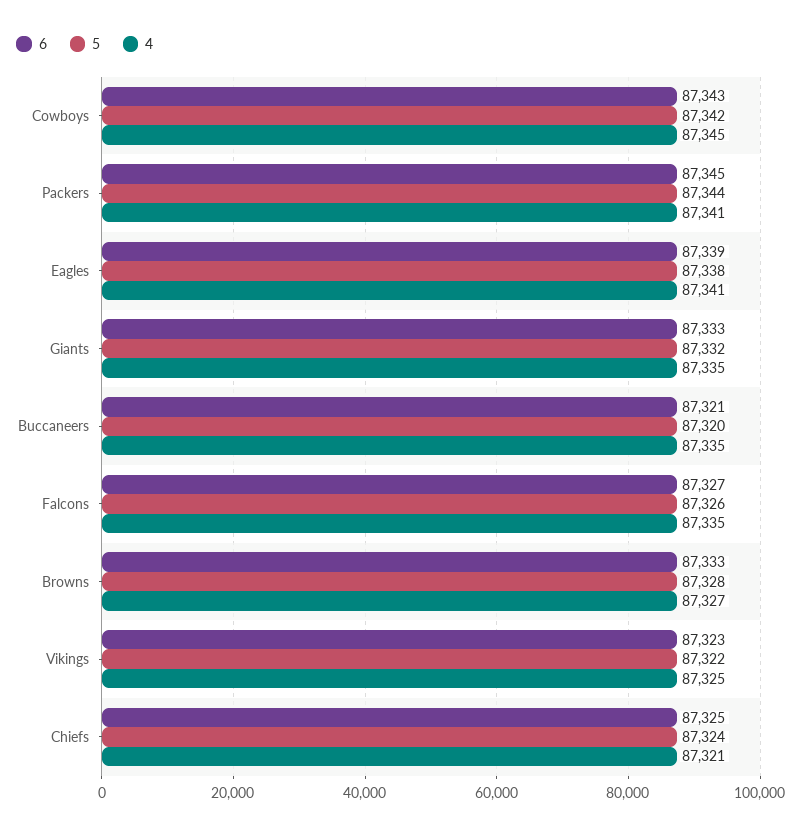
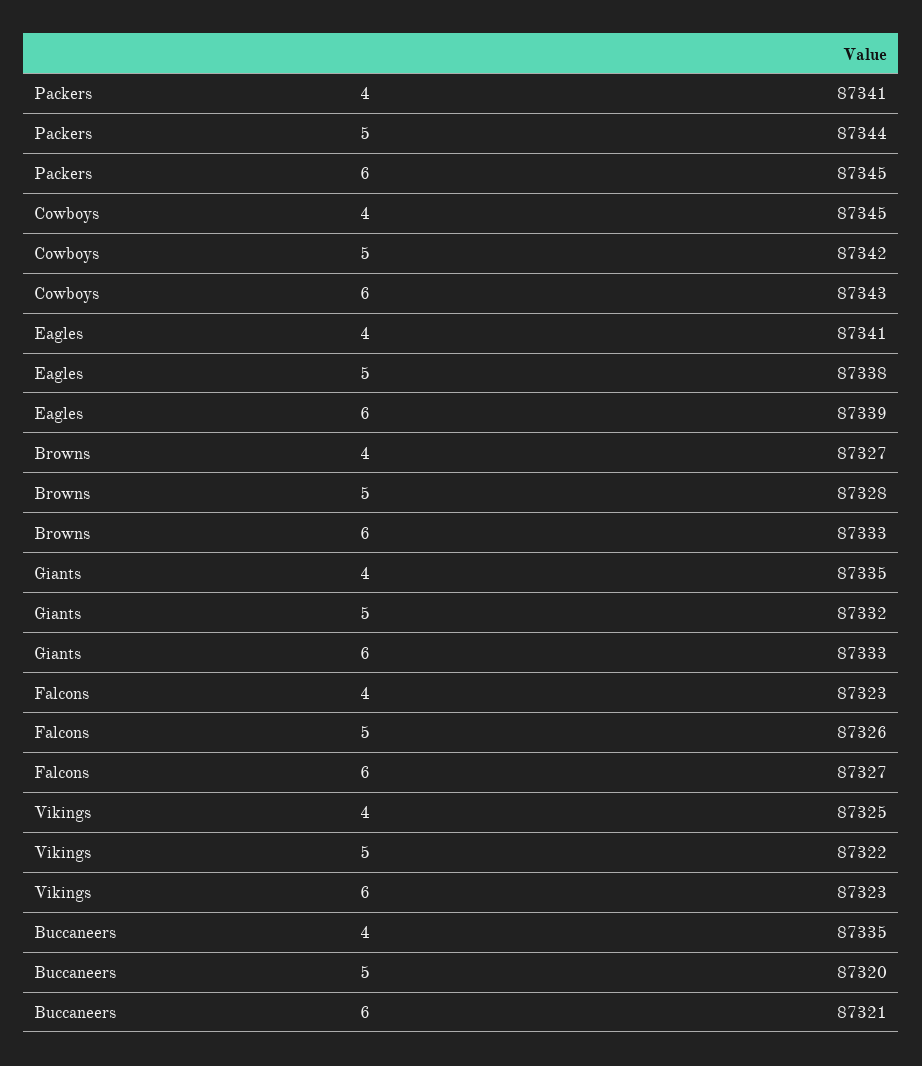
  {
    "6": {
      "Cowboys": 87343,
      "Packers": 87345,
      "Eagles": 87339,
      "Giants": 87333,
      "Buccaneers": 87321,
      "Falcons": 87327,
      "Browns": 87333,
-     "Vikings": 87323,
+     "Vikings": 87323
-     "Chiefs": 87325
    },
    "5": {
      "Cowboys": 87342,
      "Packers": 87344,
      "Eagles": 87338,
      "Giants": 87332,
      "Buccaneers": 87320,
      "Falcons": 87326,
      "Browns": 87328,
-     "Vikings": 87322,
+     "Vikings": 87322
-     "Chiefs": 87324
    },
    "4": {
      "Cowboys": 87345,
      "Packers": 87341,
      "Eagles": 87341,
      "Giants": 87335,
      "Buccaneers": 87335,
-     "Falcons": 87335,
+     "Falcons": 87323,
      "Browns": 87327,
-     "Vikings": 87325,
+     "Vikings": 87325
-     "Chiefs": 87321
    }
  }

